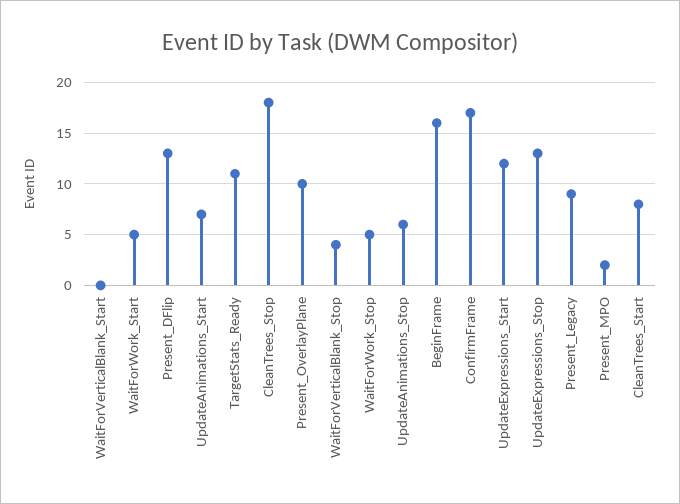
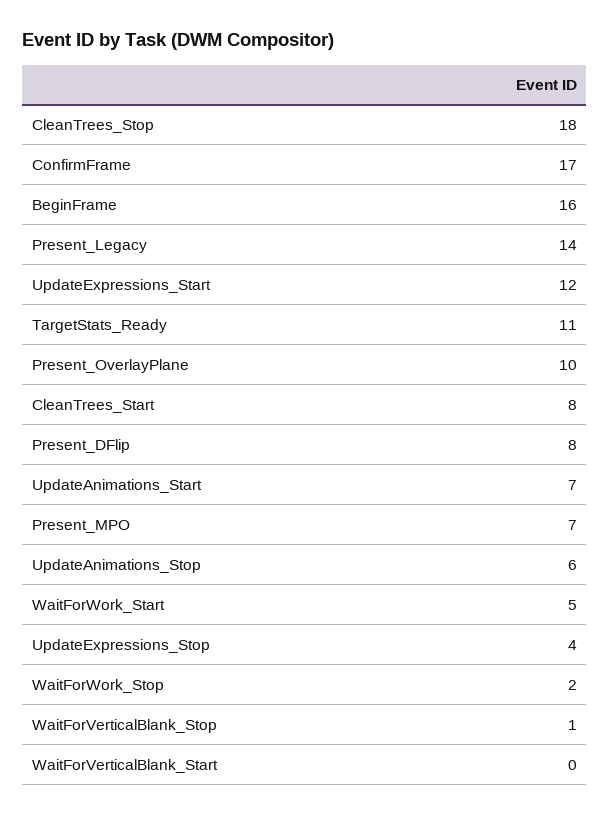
  {
    "WaitForVerticalBlank_Start": 0,
    "WaitForWork_Start": 5,
-   "Present_DFlip": 13,
+   "Present_DFlip": 8,
    "UpdateAnimations_Start": 7,
    "TargetStats_Ready": 11,
    "CleanTrees_Stop": 18,
    "Present_OverlayPlane": 10,
-   "WaitForVerticalBlank_Stop": 4,
+   "WaitForVerticalBlank_Stop": 1,
-   "WaitForWork_Stop": 5,
+   "WaitForWork_Stop": 2,
    "UpdateAnimations_Stop": 6,
    "BeginFrame": 16,
    "ConfirmFrame": 17,
    "UpdateExpressions_Start": 12,
-   "UpdateExpressions_Stop": 13,
+   "UpdateExpressions_Stop": 4,
-   "Present_Legacy": 9,
+   "Present_Legacy": 14,
-   "Present_MPO": 2,
+   "Present_MPO": 7,
    "CleanTrees_Start": 8
  }

